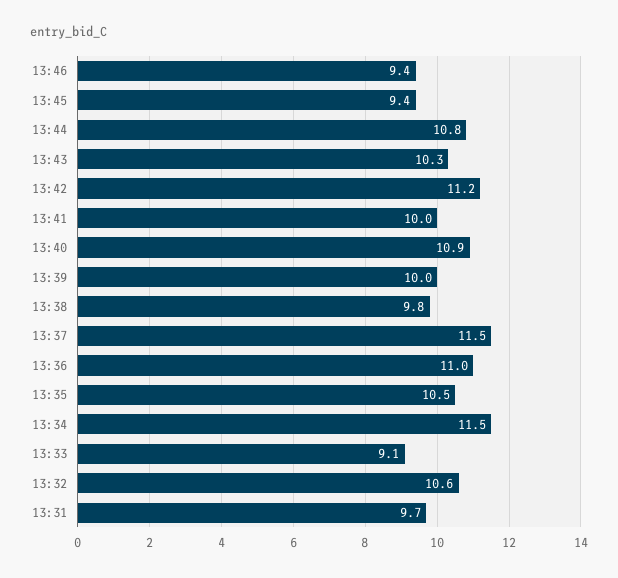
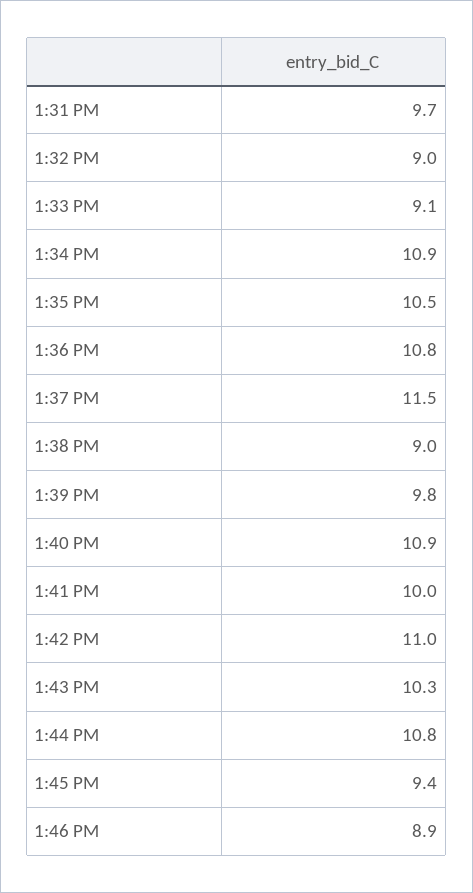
  {
-   "13:46": 9.4,
+   "13:46": 8.9,
    "13:45": 9.4,
    "13:44": 10.8,
    "13:43": 10.3,
-   "13:42": 11.2,
+   "13:42": 11,
    "13:41": 10,
    "13:40": 10.9,
-   "13:39": 10,
+   "13:39": 9.8,
-   "13:38": 9.8,
+   "13:38": 9,
    "13:37": 11.5,
-   "13:36": 11,
+   "13:36": 10.8,
    "13:35": 10.5,
-   "13:34": 11.5,
+   "13:34": 10.9,
    "13:33": 9.1,
-   "13:32": 10.6,
+   "13:32": 9,
    "13:31": 9.7
  }

